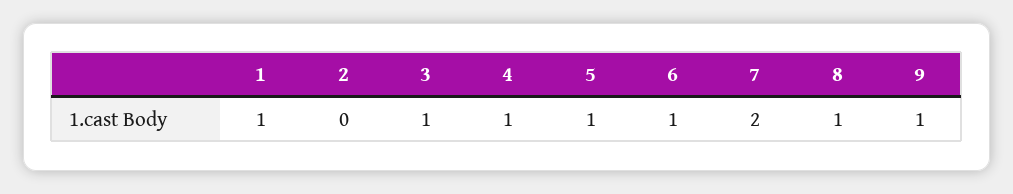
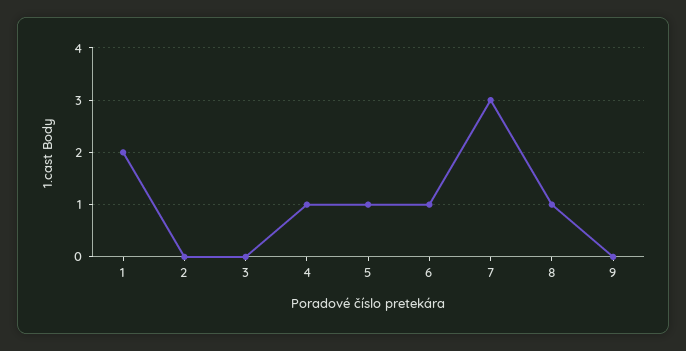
  {
-   "1": 1,
+   "1": 2,
    "2": 0,
-   "3": 1,
+   "3": 0,
    "4": 1,
    "5": 1,
    "6": 1,
-   "7": 2,
+   "7": 3,
    "8": 1,
-   "9": 1
+   "9": 0
  }

